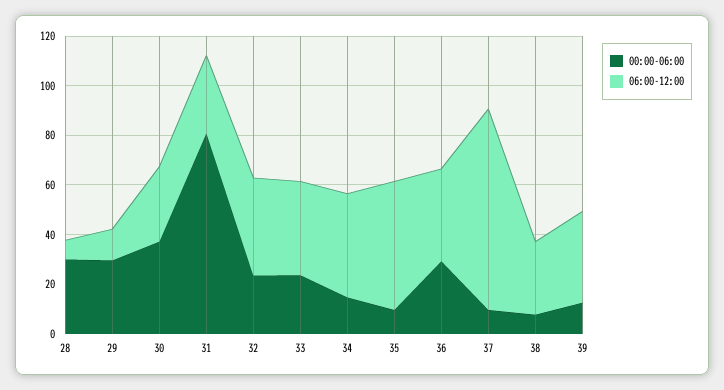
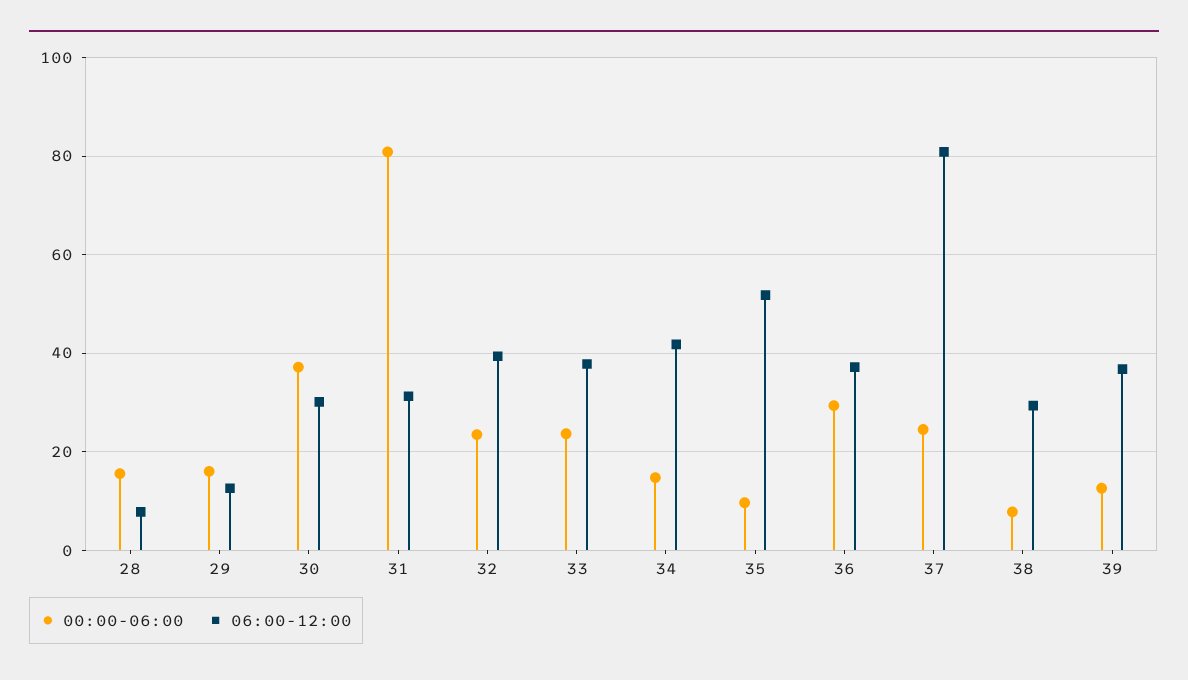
  {
    "00:00-06:00": {
-     "28": 30,
+     "28": 16,
-     "29": 30,
+     "29": 16,
      "30": 38,
      "31": 80,
      "32": 24,
      "33": 24,
      "34": 14,
      "35": 10,
      "36": 30,
-     "37": 10,
+     "37": 24,
      "38": 8,
      "39": 12
    },
    "06:00-12:00": {
      "28": 8,
      "29": 12,
      "30": 30,
      "31": 32,
      "32": 40,
      "33": 38,
      "34": 42,
      "35": 52,
      "36": 38,
      "37": 80,
      "38": 30,
      "39": 36
    }
  }

